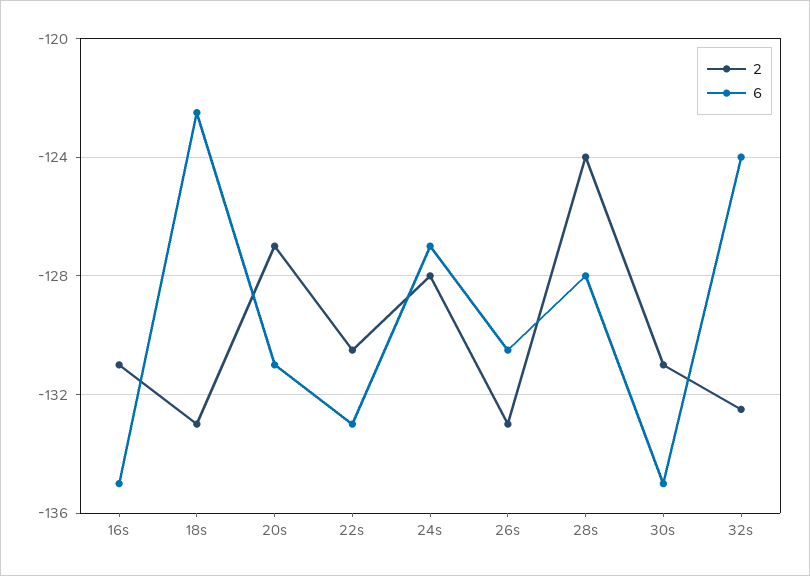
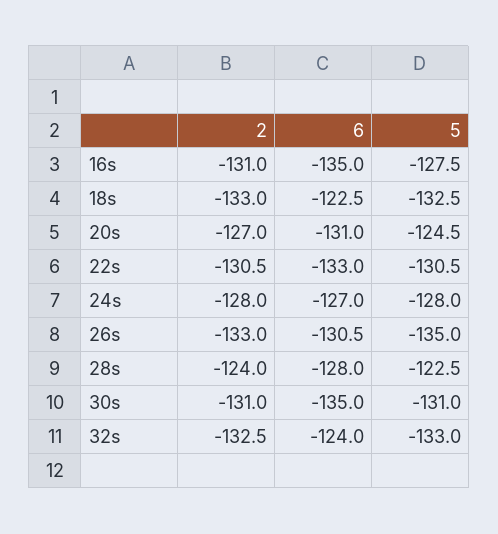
  {
    "2": {
      "16s": -131,
      "18s": -133,
      "20s": -127,
      "22s": -130.5,
      "24s": -128,
      "26s": -133,
      "28s": -124,
      "30s": -131,
      "32s": -132.5
    },
    "6": {
      "16s": -135,
      "18s": -122.5,
      "20s": -131,
      "22s": -133,
      "24s": -127,
      "26s": -130.5,
      "28s": -128,
      "30s": -135,
      "32s": -124
-   }
+   },
+   "5": {
+     "16s": -127.5,
+     "18s": -132.5,
+     "20s": -124.5,
+     "22s": -130.5,
+     "24s": -128,
+     "26s": -135,
+     "28s": -122.5,
+     "30s": -131,
+     "32s": -133
+   }
  }

